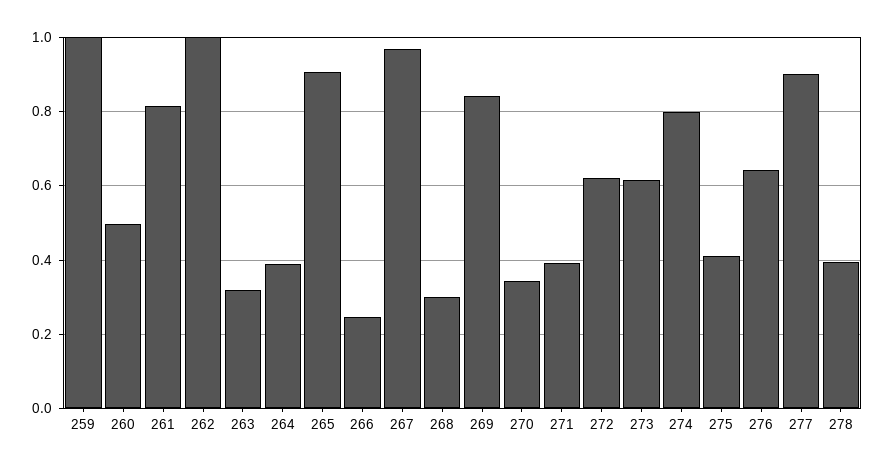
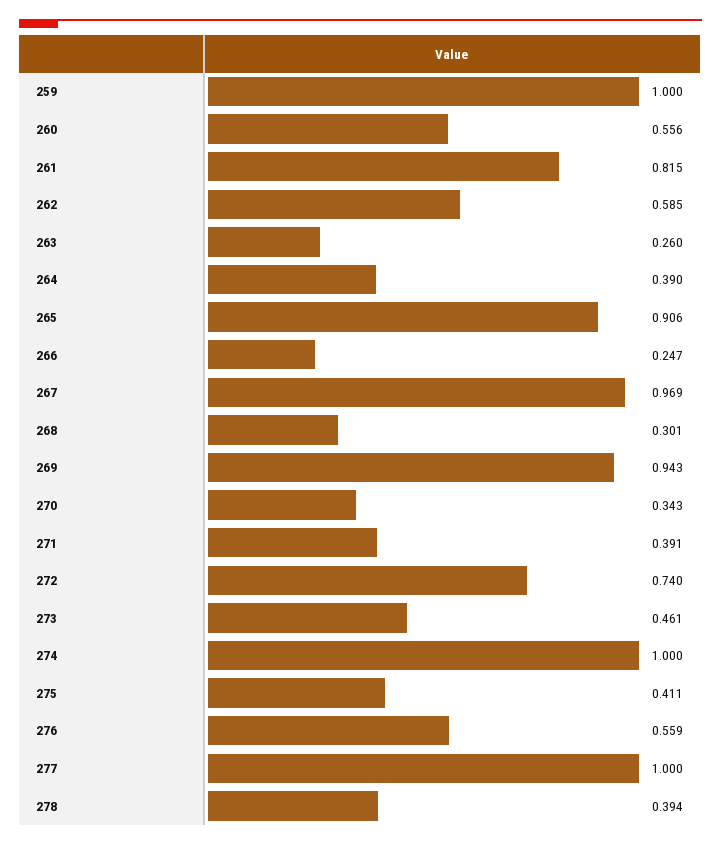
  {
    "259": 1,
-   "260": 0.5,
+   "260": 0.556,
    "261": 0.815,
-   "262": 1,
+   "262": 0.585,
-   "263": 0.32,
+   "263": 0.26,
    "264": 0.39,
    "265": 0.906,
    "266": 0.247,
    "267": 0.969,
    "268": 0.301,
-   "269": 0.84,
+   "269": 0.943,
    "270": 0.343,
    "271": 0.391,
-   "272": 0.62,
+   "272": 0.74,
-   "273": 0.62,
+   "273": 0.461,
-   "274": 0.8,
+   "274": 1,
    "275": 0.411,
-   "276": 0.64,
+   "276": 0.559,
-   "277": 0.9,
+   "277": 1,
    "278": 0.394
  }

